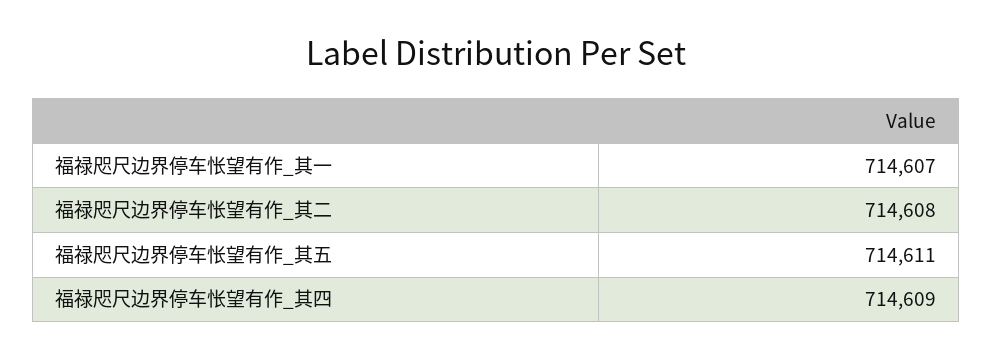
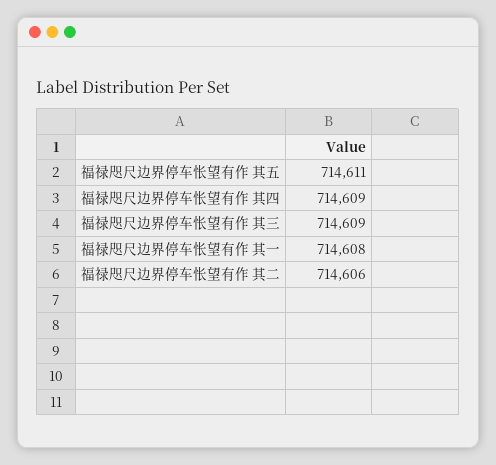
  {
-   "福禄咫尺边界停车怅望有作_其一": 714607,
+   "福禄咫尺边界停车怅望有作_其一": 714608,
-   "福禄咫尺边界停车怅望有作_其二": 714608,
+   "福禄咫尺边界停车怅望有作_其二": 714606,
    "福禄咫尺边界停车怅望有作_其五": 714611,
-   "福禄咫尺边界停车怅望有作_其四": 714609
+   "福禄咫尺边界停车怅望有作_其四": 714609,
+   "福禄咫尺边界停车怅望有作 其三": 714609
  }

